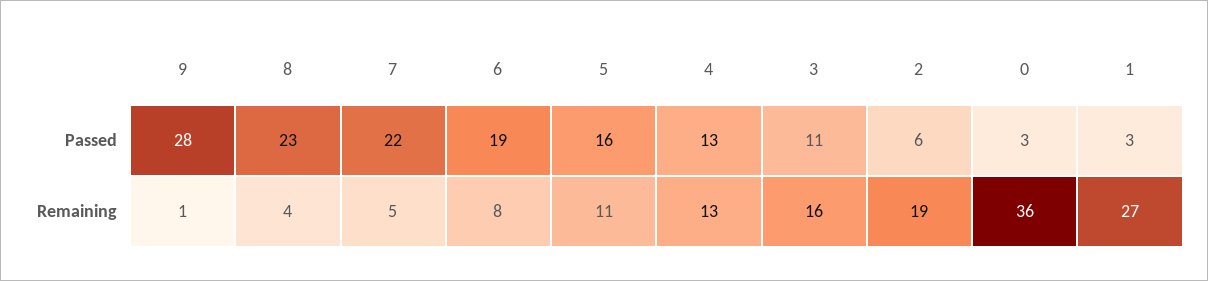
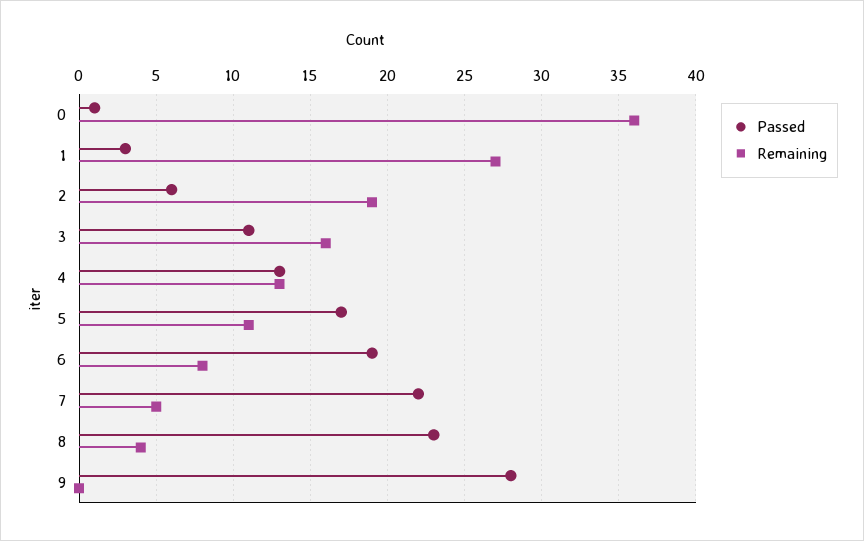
  {
    "Passed": {
      "9": 28,
      "8": 23,
      "7": 22,
      "6": 19,
-     "5": 16,
+     "5": 17,
      "4": 13,
      "3": 11,
      "2": 6,
-     "0": 3,
+     "0": 1,
      "1": 3
    },
    "Remaining": {
-     "9": 1,
+     "9": 0,
      "8": 4,
      "7": 5,
      "6": 8,
      "5": 11,
      "4": 13,
      "3": 16,
      "2": 19,
      "0": 36,
      "1": 27
    }
  }

